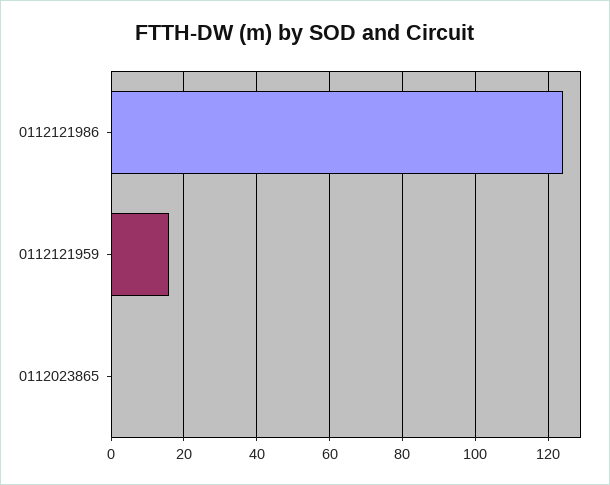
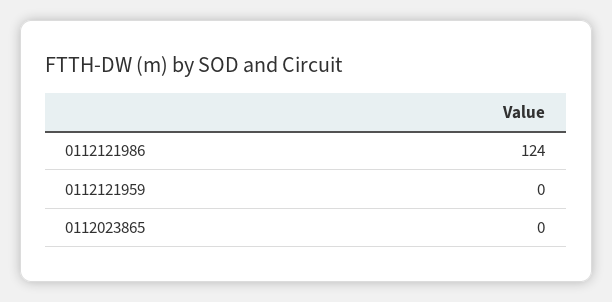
  {
    "0112121986": 124,
-   "0112121959": 15,
+   "0112121959": 0,
    "0112023865": 0
  }

